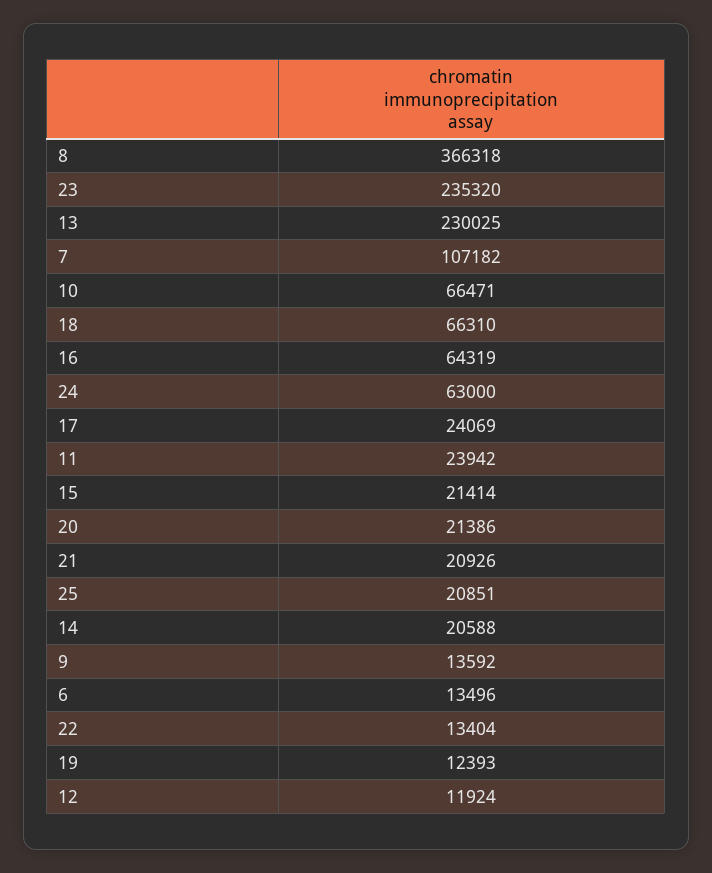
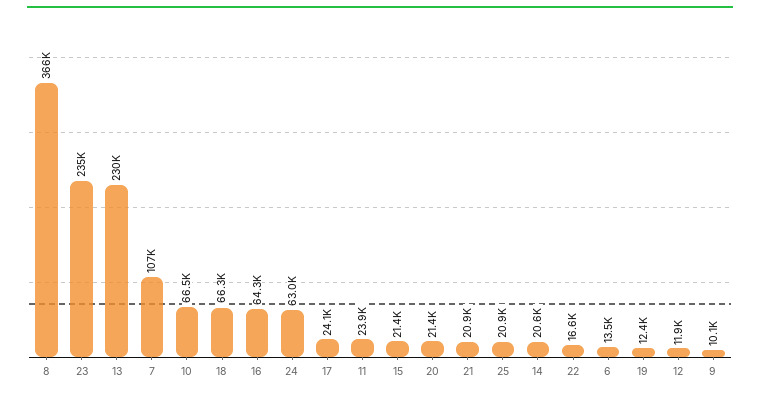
  {
    "8": 366318,
    "23": 235320,
    "13": 230025,
    "7": 107182,
    "10": 66471,
    "18": 66310,
    "16": 64319,
    "24": 63000,
    "17": 24069,
    "11": 23942,
    "15": 21414,
    "20": 21386,
    "21": 20926,
    "25": 20851,
    "14": 20588,
-   "9": 13592,
+   "9": 10100,
    "6": 13496,
-   "22": 13404,
+   "22": 16600,
    "19": 12393,
    "12": 11924
  }

